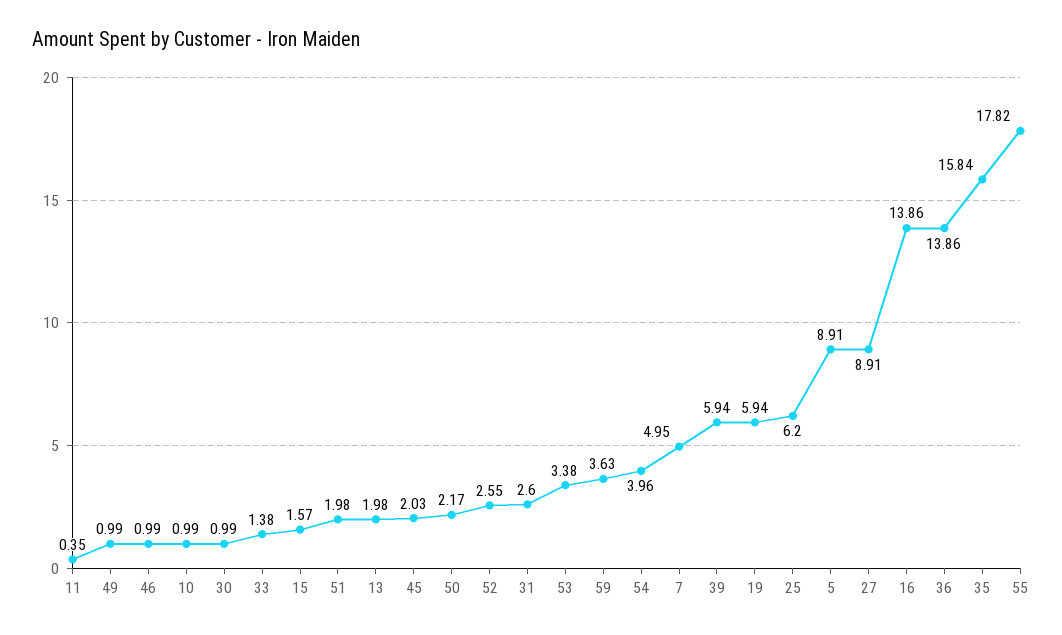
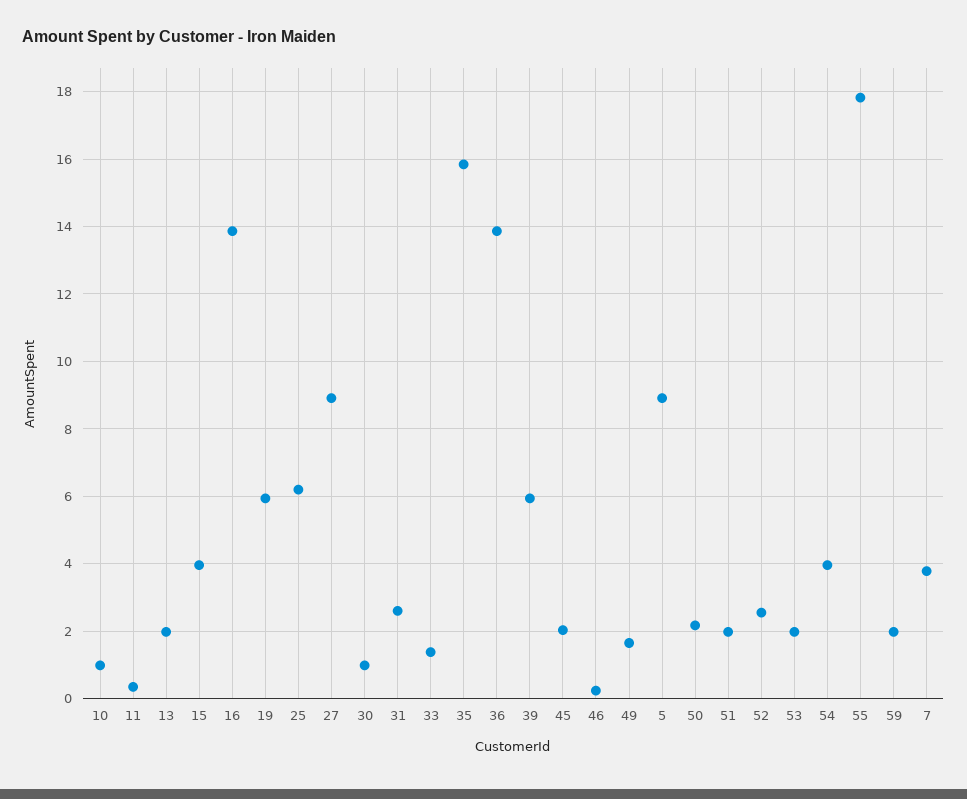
  {
    "11": 0.35,
-   "49": 0.99,
+   "49": 1.6,
-   "46": 0.99,
+   "46": 0.2,
    "10": 0.99,
    "30": 0.99,
    "33": 1.38,
-   "15": 1.57,
+   "15": 4,
    "51": 1.98,
    "13": 1.98,
    "45": 2.03,
    "50": 2.17,
    "52": 2.55,
    "31": 2.6,
-   "53": 3.38,
+   "53": 2,
-   "59": 3.63,
+   "59": 2,
    "54": 3.96,
-   "7": 4.95,
+   "7": 3.8,
    "39": 5.94,
    "19": 5.94,
    "25": 6.2,
    "5": 8.91,
    "27": 8.91,
    "16": 13.86,
    "36": 13.86,
    "35": 15.84,
    "55": 17.82
  }

